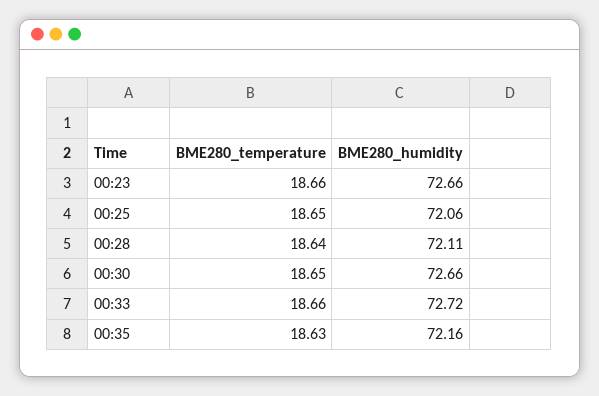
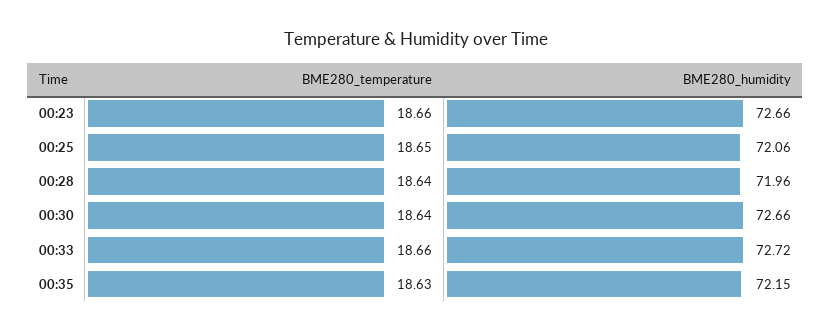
  {
    "BME280_temperature": {
      "00:23": 18.66,
      "00:25": 18.65,
      "00:28": 18.64,
-     "00:30": 18.65,
+     "00:30": 18.64,
      "00:33": 18.66,
      "00:35": 18.63
    },
    "BME280_humidity": {
      "00:23": 72.66,
      "00:25": 72.06,
-     "00:28": 72.11,
+     "00:28": 71.96,
      "00:30": 72.66,
      "00:33": 72.72,
-     "00:35": 72.16
+     "00:35": 72.15
    }
  }

